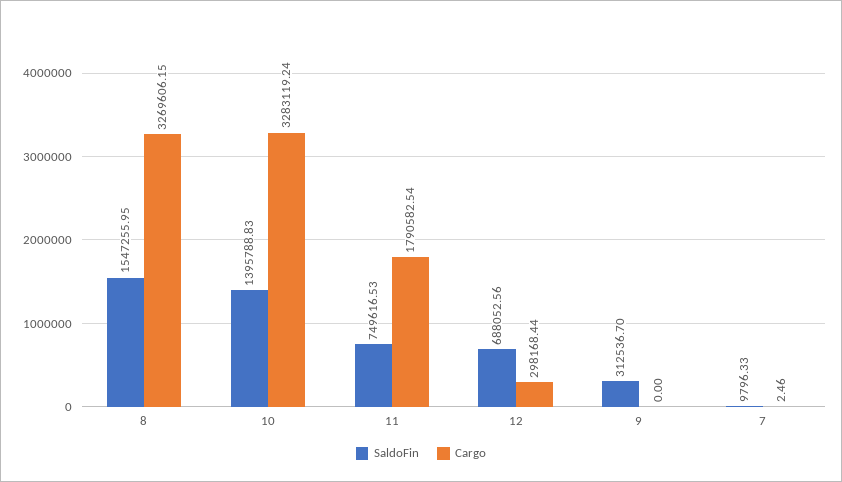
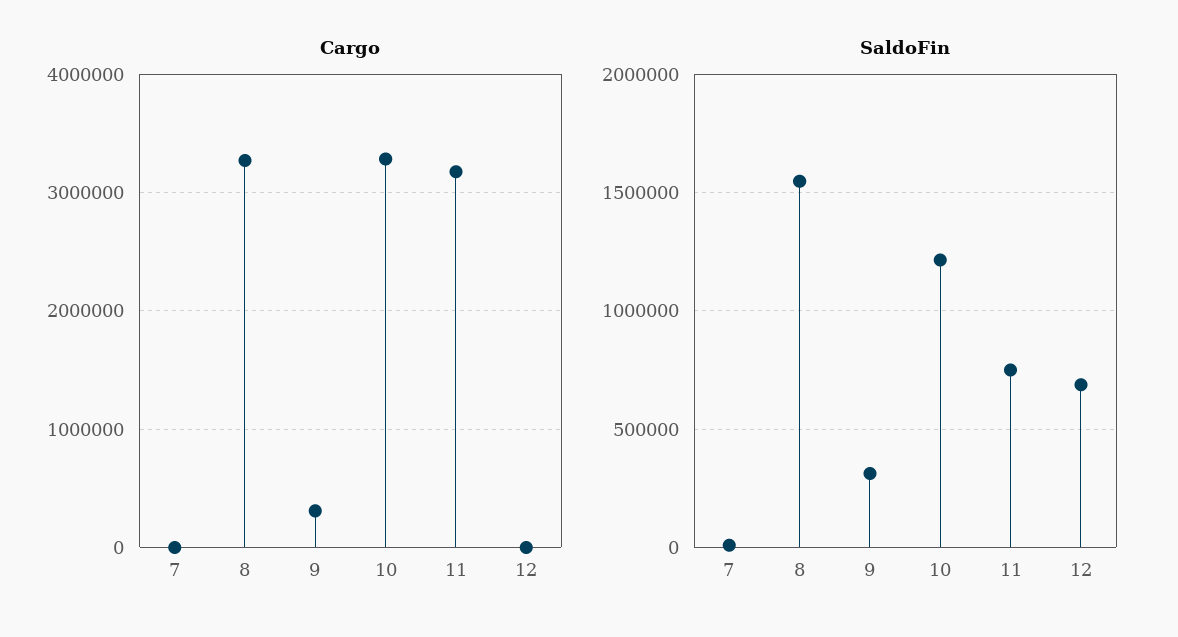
  {
    "SaldoFin": {
      "8": 1547255.95,
-     "10": 1395788.83,
+     "10": 1200000,
      "11": 749616.53,
      "12": 688052.56,
      "9": 312536.7,
      "7": 9796.33
    },
    "Cargo": {
      "8": 3269606.15,
      "10": 3283119.24,
-     "11": 1790582.54,
+     "11": 3200000,
-     "12": 298168.44,
+     "12": 0,
-     "9": 0,
+     "9": 300000,
      "7": 2.46
    }
  }

